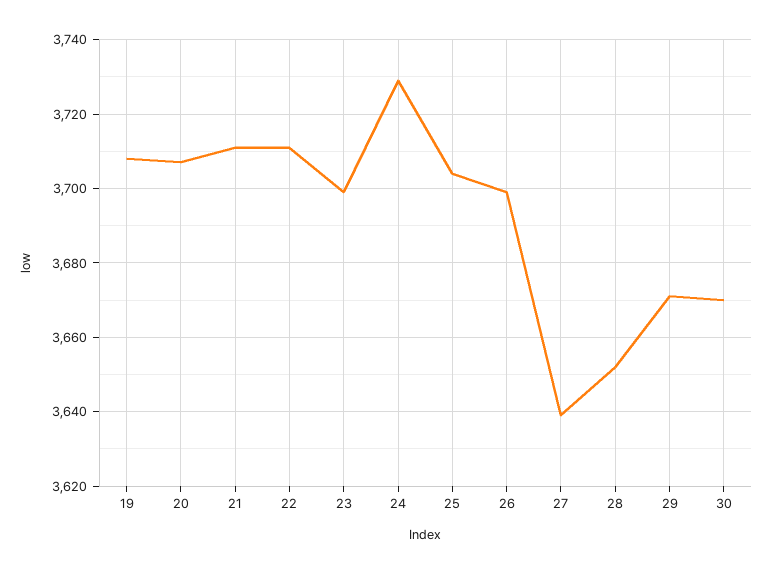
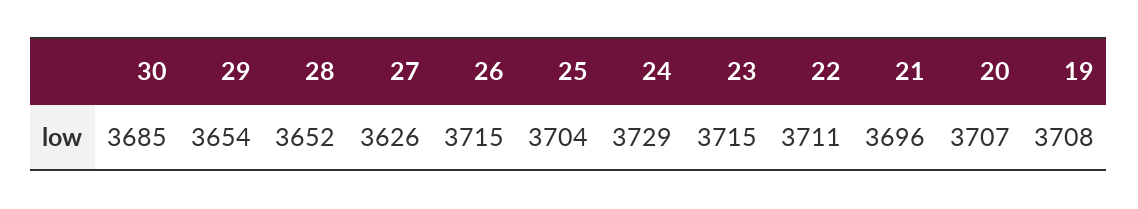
  {
    "19": 3708,
    "20": 3707,
-   "21": 3710,
+   "21": 3696,
    "22": 3711,
-   "23": 3700,
+   "23": 3715,
    "24": 3729,
    "25": 3704,
-   "26": 3700,
+   "26": 3715,
-   "27": 3640,
+   "27": 3626,
    "28": 3652,
-   "29": 3670,
+   "29": 3654,
-   "30": 3670
+   "30": 3685
  }

